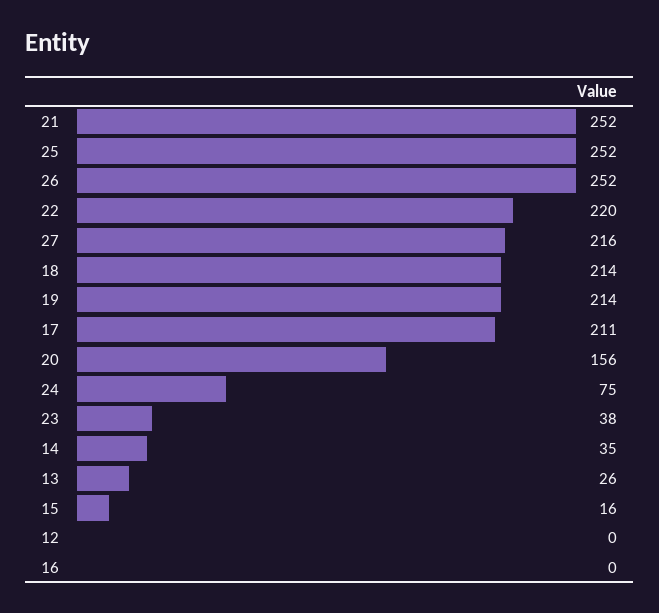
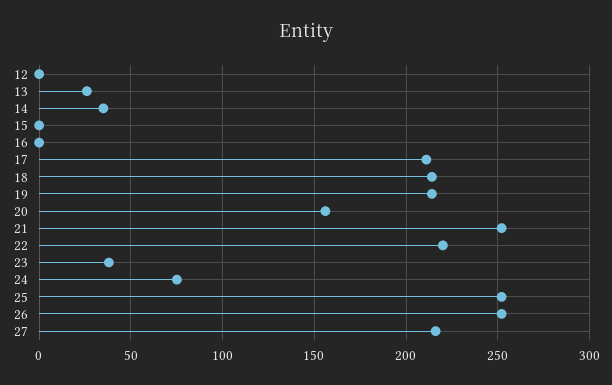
  {
    "21": 252,
    "25": 252,
    "26": 252,
    "22": 220,
    "27": 216,
    "18": 214,
    "19": 214,
    "17": 211,
    "20": 156,
    "24": 75,
    "23": 38,
    "14": 35,
    "13": 26,
-   "15": 16,
+   "15": 0,
    "12": 0,
    "16": 0
  }

